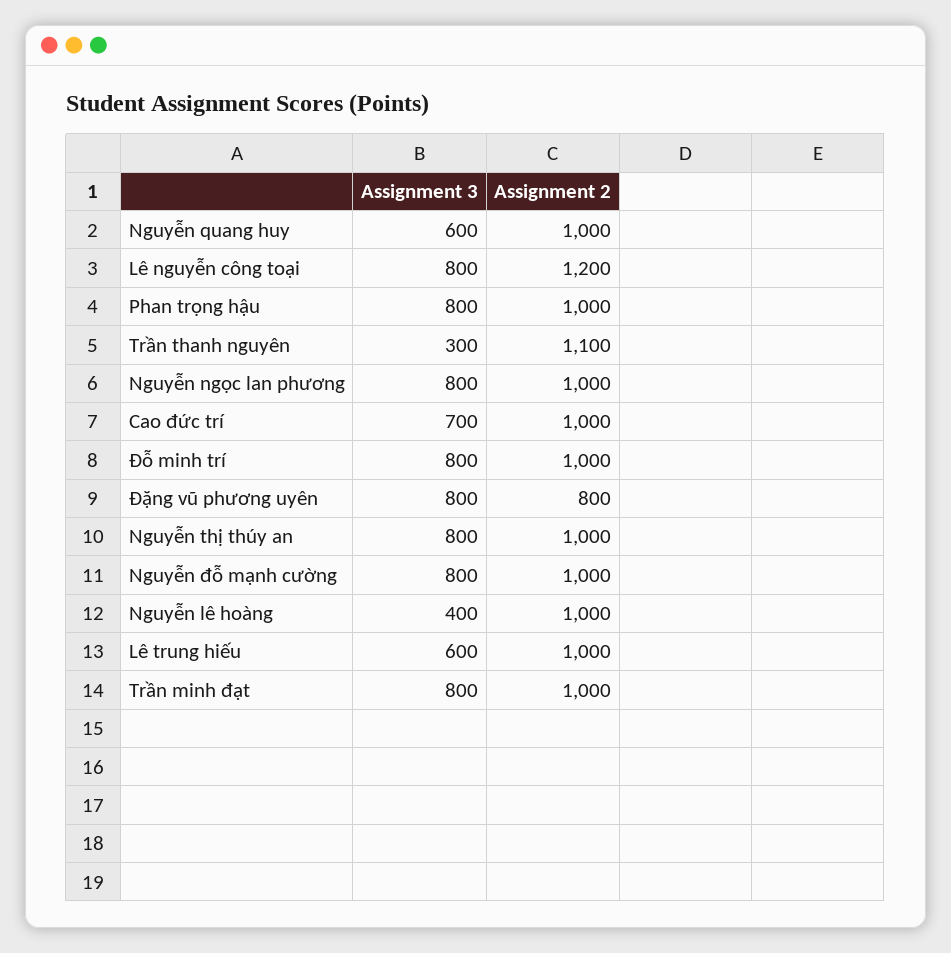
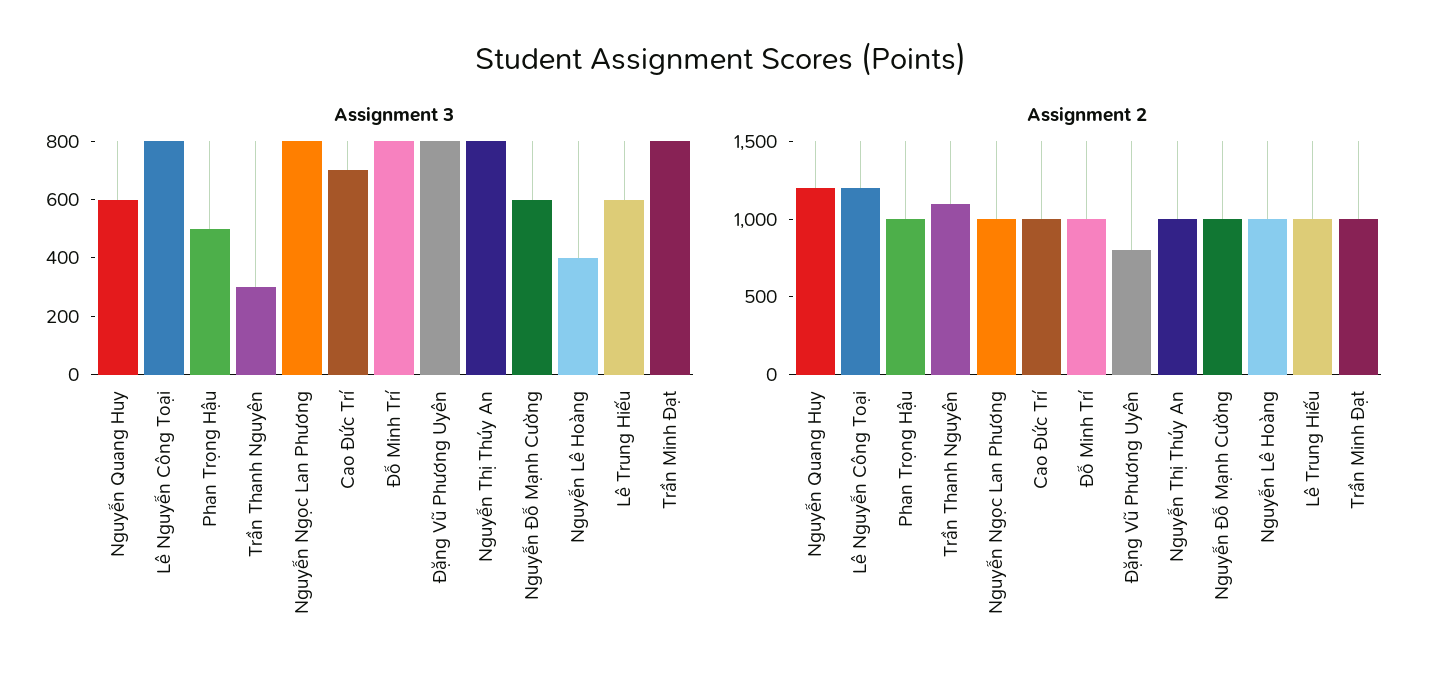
  {
    "Assignment 3": {
      "Nguyễn quang huy": 600,
      "Lê nguyễn công toại": 800,
-     "Phan trọng hậu": 800,
+     "Phan trọng hậu": 500,
      "Trần thanh nguyên": 300,
      "Nguyễn ngọc lan phương": 800,
      "Cao đức trí": 700,
      "Đỗ minh trí": 800,
      "Đặng vũ phương uyên": 800,
      "Nguyễn thị thúy an": 800,
-     "Nguyễn đỗ mạnh cường": 800,
+     "Nguyễn đỗ mạnh cường": 600,
      "Nguyễn lê hoàng": 400,
      "Lê trung hiếu": 600,
      "Trần minh đạt": 800
    },
    "Assignment 2": {
-     "Nguyễn quang huy": 1000,
+     "Nguyễn quang huy": 1200,
      "Lê nguyễn công toại": 1200,
      "Phan trọng hậu": 1000,
      "Trần thanh nguyên": 1100,
      "Nguyễn ngọc lan phương": 1000,
      "Cao đức trí": 1000,
      "Đỗ minh trí": 1000,
      "Đặng vũ phương uyên": 800,
      "Nguyễn thị thúy an": 1000,
      "Nguyễn đỗ mạnh cường": 1000,
      "Nguyễn lê hoàng": 1000,
      "Lê trung hiếu": 1000,
      "Trần minh đạt": 1000
    }
  }

